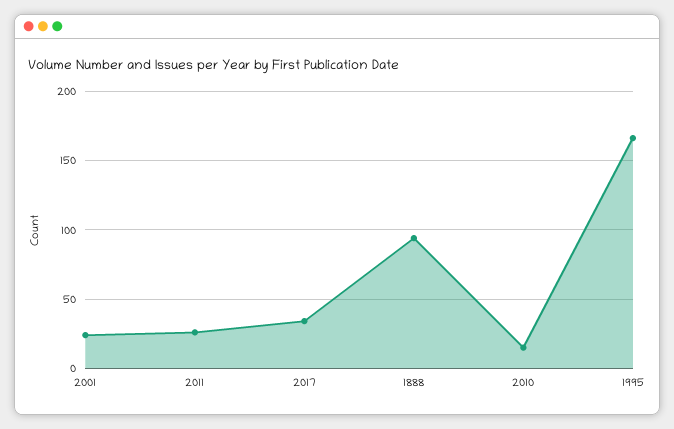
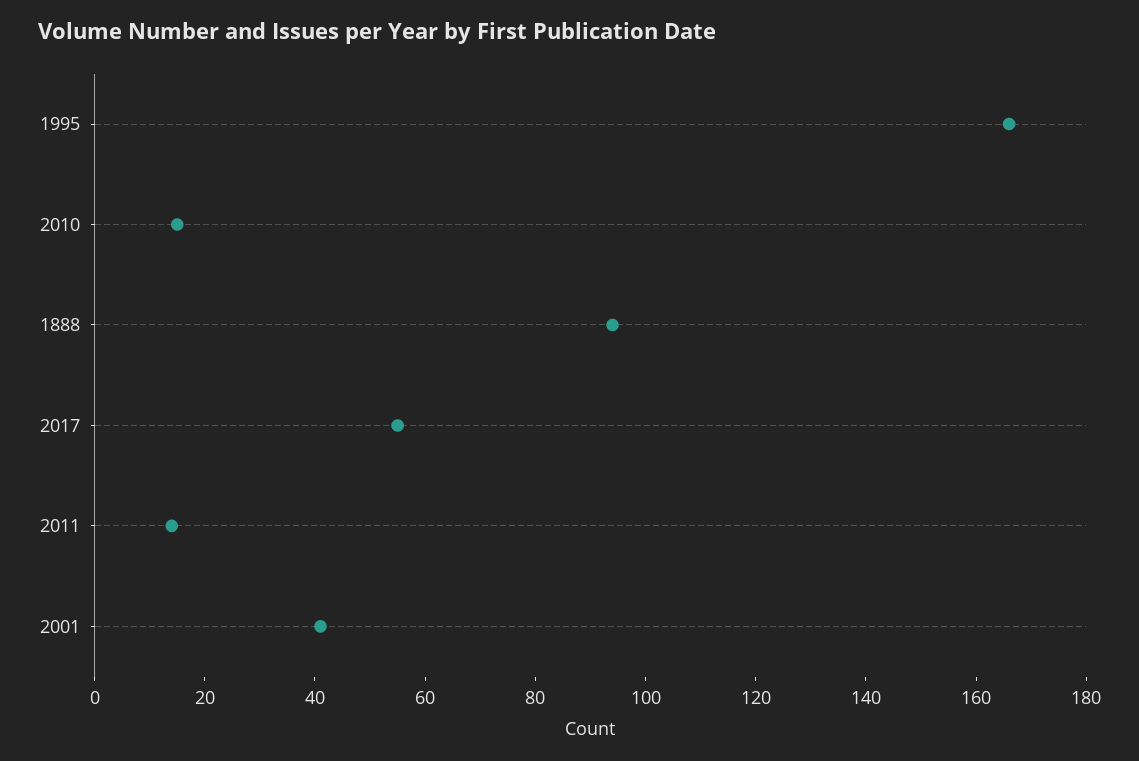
  {
-   "2001": 25,
+   "2001": 40,
-   "2011": 25,
+   "2011": 15,
-   "2017": 35,
+   "2017": 55,
    "1888": 95,
    "2010": 15,
    "1995": 165
  }

